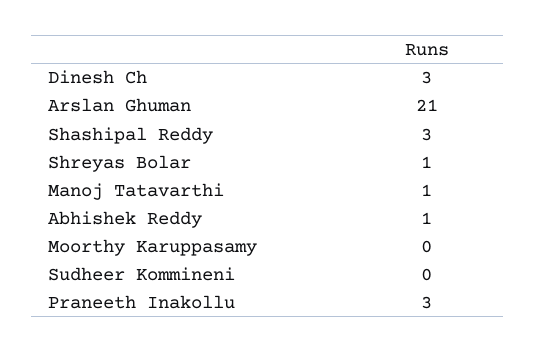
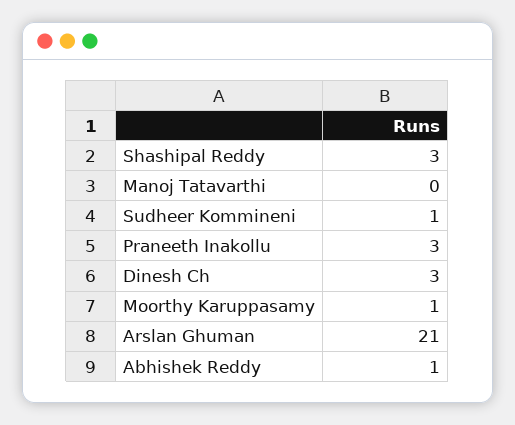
  {
    "Dinesh Ch": 3,
    "Arslan Ghuman": 21,
    "Shashipal Reddy": 3,
-   "Shreyas Bolar": 1,
-   "Manoj Tatavarthi": 1,
+   "Manoj Tatavarthi": 0,
    "Abhishek Reddy": 1,
-   "Moorthy Karuppasamy": 0,
+   "Moorthy Karuppasamy": 1,
-   "Sudheer Kommineni": 0,
+   "Sudheer Kommineni": 1,
    "Praneeth Inakollu": 3
  }

